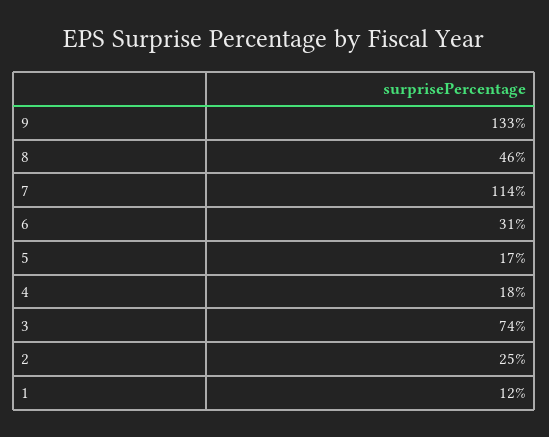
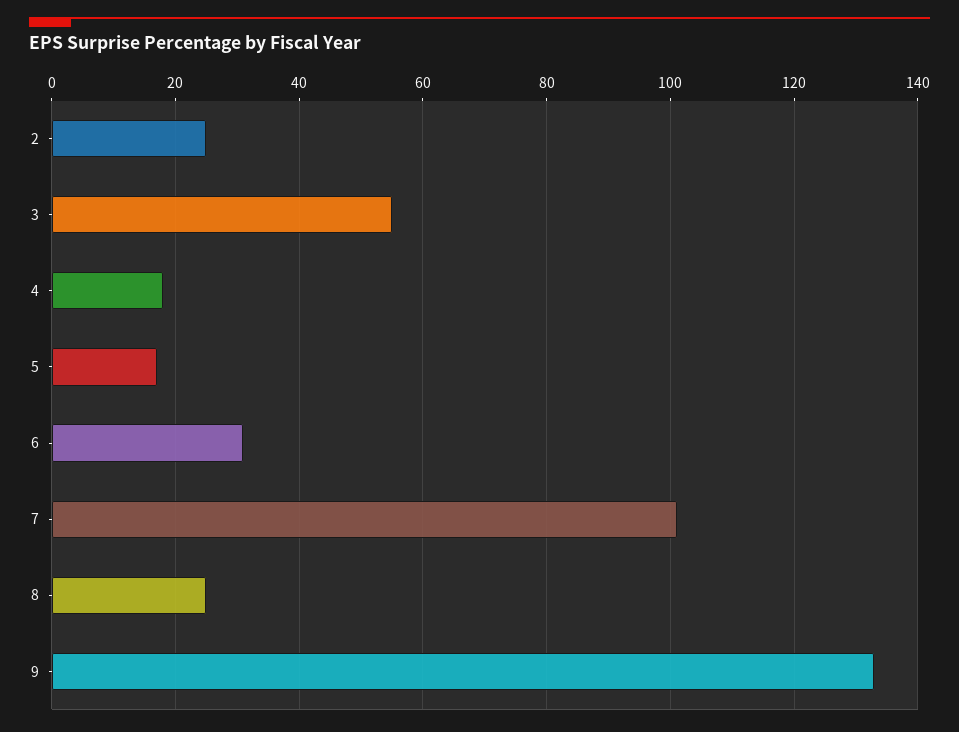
  {
    "9": 133,
-   "8": 46,
+   "8": 25,
-   "7": 114,
+   "7": 100,
    "6": 31,
    "5": 17,
    "4": 18,
-   "3": 74,
+   "3": 55,
-   "2": 25,
+   "2": 25
-   "1": 12
  }

